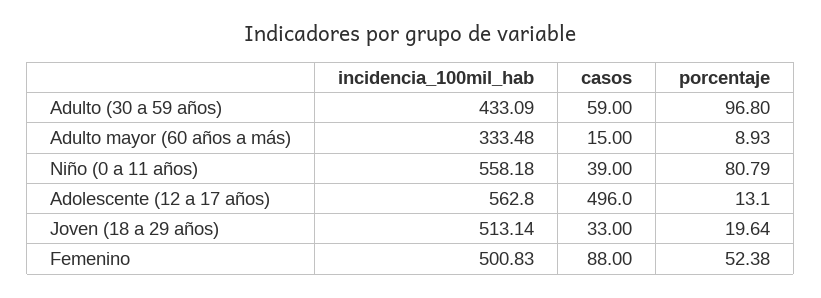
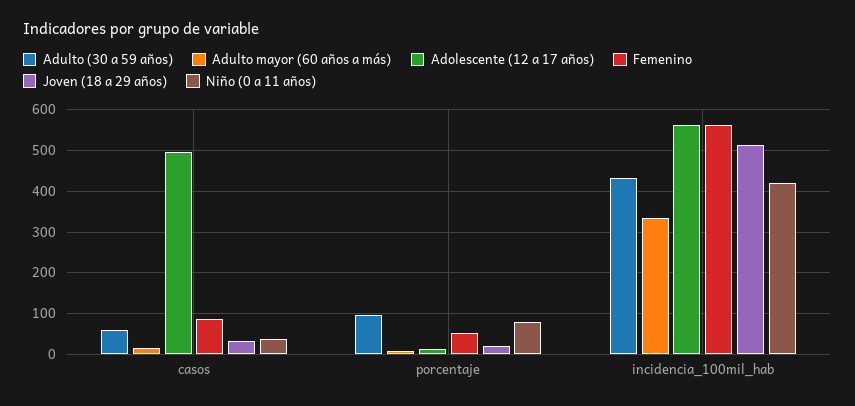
  {
    "Adulto (30 a 59 años)": {
      "incidencia_100mil_hab": 433.09,
      "casos": 59,
      "porcentaje": 96.8
    },
    "Adulto mayor (60 años a más)": {
      "incidencia_100mil_hab": 333.48,
      "casos": 15,
      "porcentaje": 8.93
    },
    "Niño (0 a 11 años)": {
-     "incidencia_100mil_hab": 558.18,
+     "incidencia_100mil_hab": 420,
      "casos": 39,
      "porcentaje": 80.79
    },
    "Adolescente (12 a 17 años)": {
      "incidencia_100mil_hab": 562.8,
      "casos": 496,
      "porcentaje": 13.1
    },
    "Joven (18 a 29 años)": {
      "incidencia_100mil_hab": 513.14,
      "casos": 33,
      "porcentaje": 19.64
    },
    "Femenino": {
-     "incidencia_100mil_hab": 500.83,
+     "incidencia_100mil_hab": 560,
      "casos": 88,
      "porcentaje": 52.38
    }
  }

